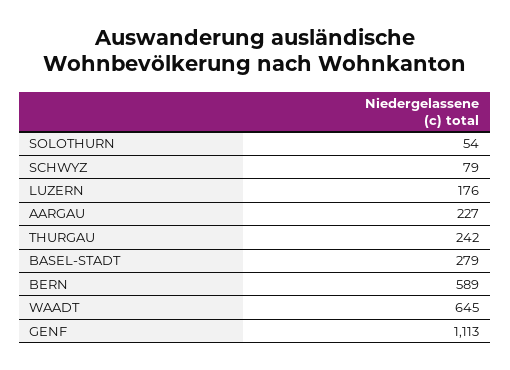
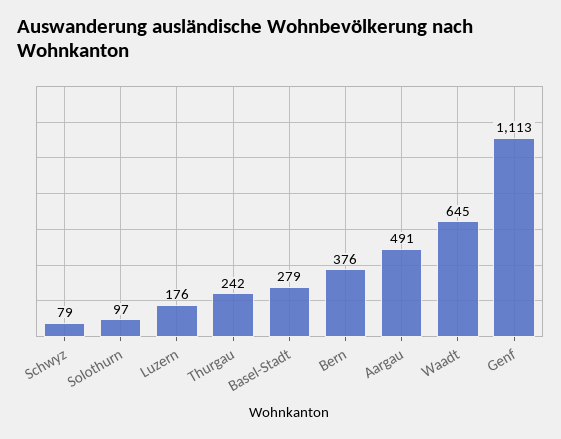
  {
-   "SOLOTHURN": 54,
+   "SOLOTHURN": 97,
    "SCHWYZ": 79,
    "LUZERN": 176,
-   "AARGAU": 227,
+   "AARGAU": 491,
    "THURGAU": 242,
    "BASEL-STADT": 279,
-   "BERN": 589,
+   "BERN": 376,
    "WAADT": 645,
    "GENF": 1113
  }

